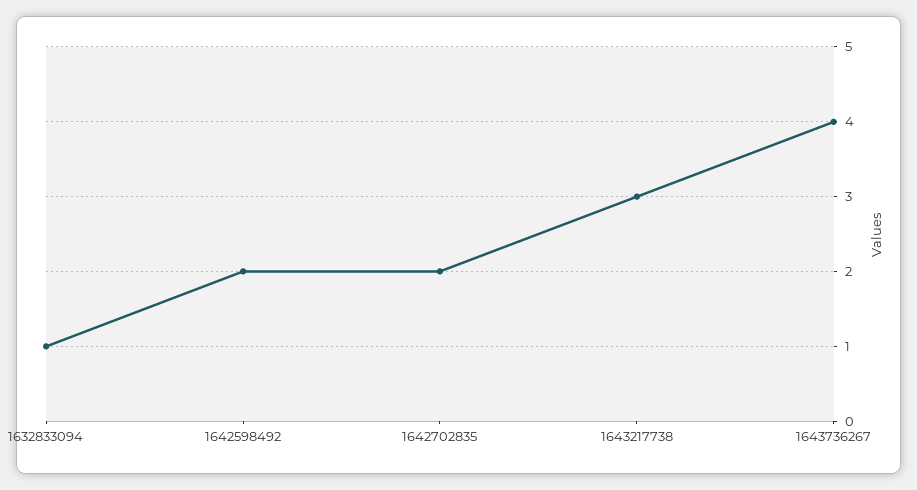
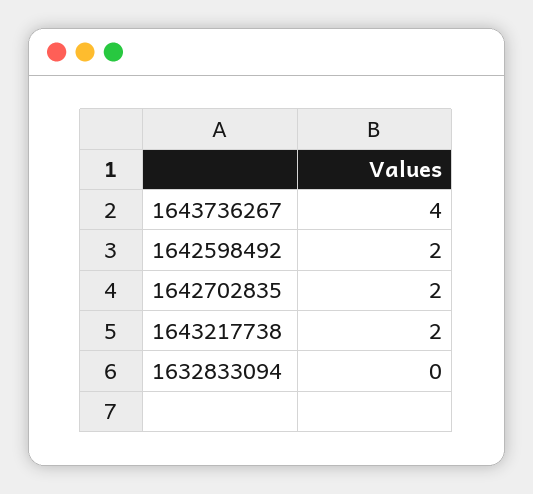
  {
-   "1632833094": 1,
+   "1632833094": 0,
    "1642598492": 2,
    "1642702835": 2,
-   "1643217738": 3,
+   "1643217738": 2,
    "1643736267": 4
  }

